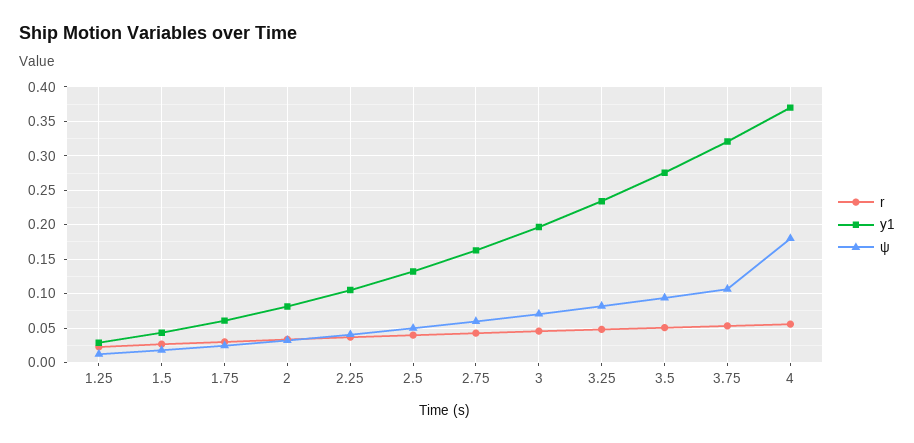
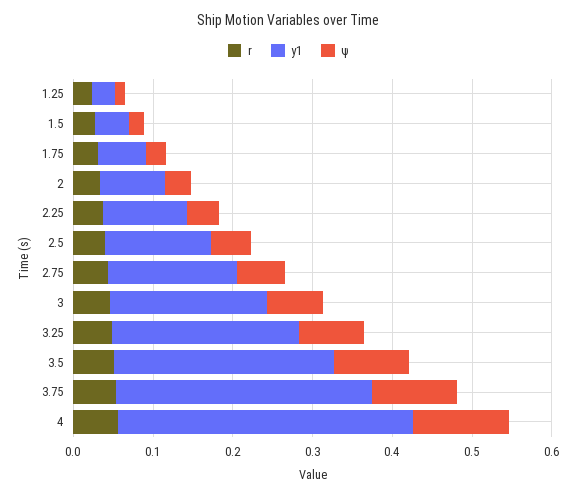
  {
    "r": {
      "1.25": 0.02,
      "1.5": 0.03,
      "1.75": 0.03,
      "2": 0.03,
      "2.25": 0.04,
      "2.5": 0.04,
      "2.75": 0.04,
      "3": 0.05,
      "3.25": 0.05,
      "3.5": 0.05,
      "3.75": 0.05,
      "4": 0.06
    },
    "y1": {
      "1.25": 0.03,
      "1.5": 0.04,
      "1.75": 0.06,
      "2": 0.08,
      "2.25": 0.11,
      "2.5": 0.13,
      "2.75": 0.16,
      "3": 0.2,
      "3.25": 0.23,
      "3.5": 0.28,
      "3.75": 0.32,
      "4": 0.37
    },
    "ψ": {
      "1.25": 0.01,
      "1.5": 0.02,
      "1.75": 0.02,
      "2": 0.03,
      "2.25": 0.04,
      "2.5": 0.05,
      "2.75": 0.06,
      "3": 0.07,
      "3.25": 0.08,
      "3.5": 0.09,
      "3.75": 0.11,
-     "4": 0.18
+     "4": 0.12
    }
  }

